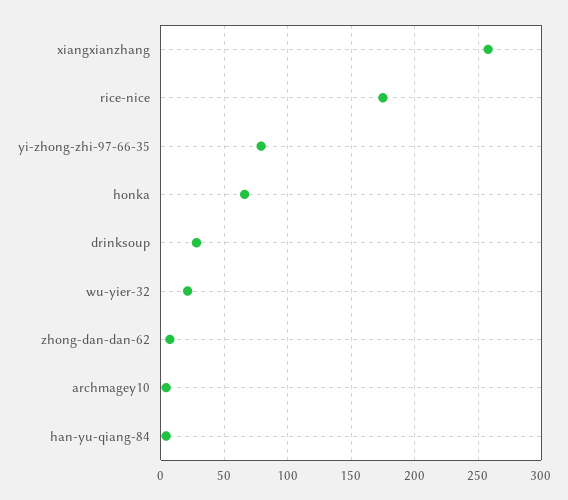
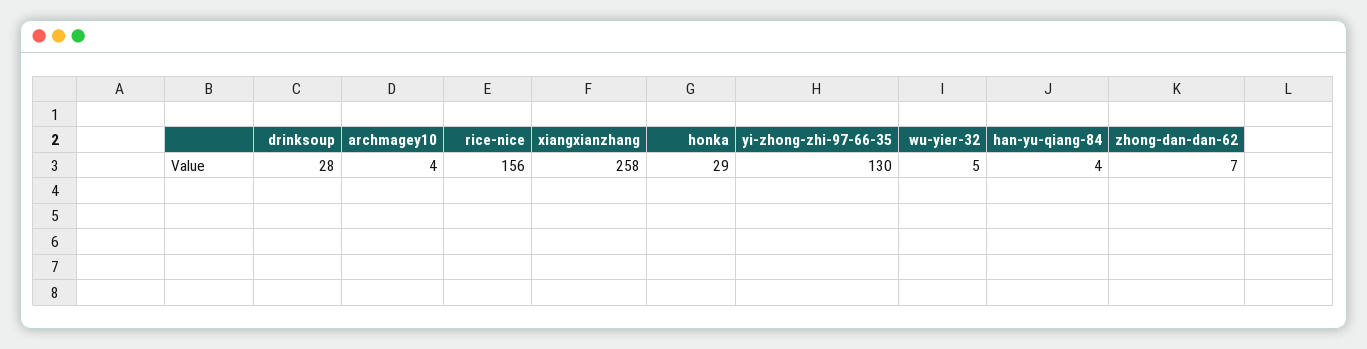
  {
    "xiangxianzhang": 258,
-   "rice-nice": 175,
+   "rice-nice": 156,
-   "yi-zhong-zhi-97-66-35": 80,
+   "yi-zhong-zhi-97-66-35": 130,
-   "honka": 65,
+   "honka": 29,
    "drinksoup": 28,
-   "wu-yier-32": 20,
+   "wu-yier-32": 5,
    "zhong-dan-dan-62": 7,
    "archmagey10": 4,
    "han-yu-qiang-84": 4
  }

